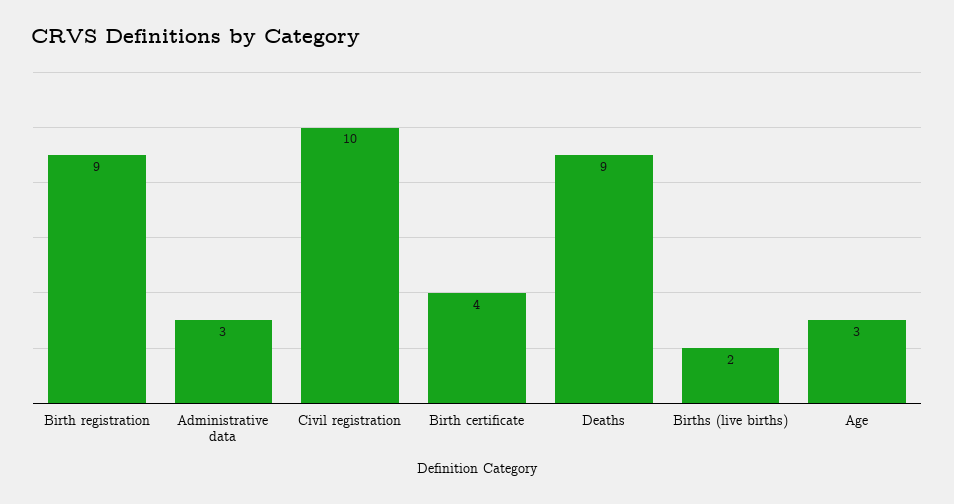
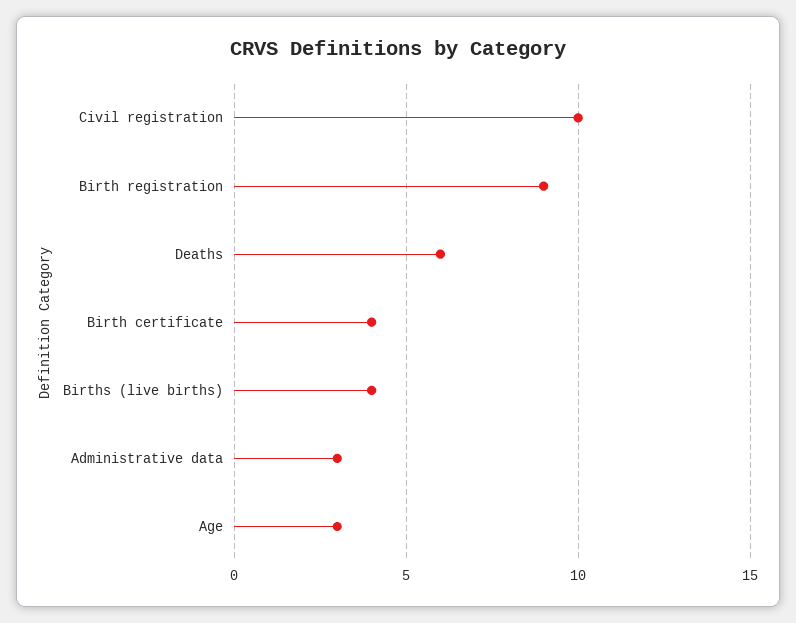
  {
    "Birth registration": 9,
    "Administrative data": 3,
    "Civil registration": 10,
    "Birth certificate": 4,
-   "Deaths": 9,
+   "Deaths": 6,
-   "Births (live births)": 2,
+   "Births (live births)": 4,
    "Age": 3
  }

